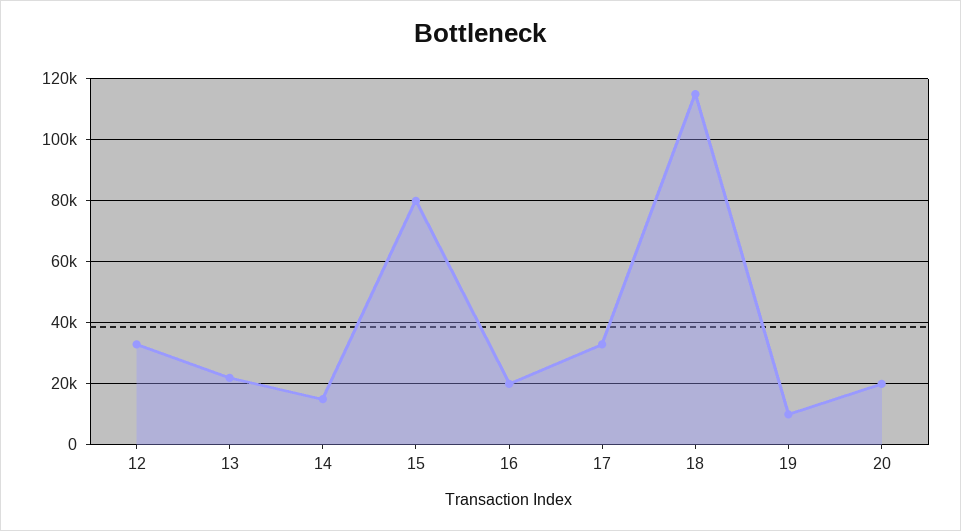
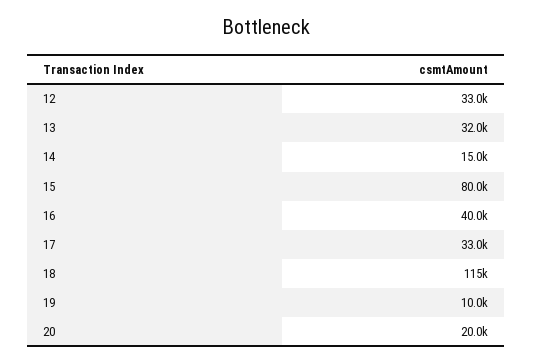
  {
    "12": 33000,
-   "13": 22000,
+   "13": 32000,
    "14": 15000,
    "15": 80000,
-   "16": 20000,
+   "16": 40000,
    "17": 33000,
    "18": 115000,
    "19": 10000,
    "20": 20000
  }

